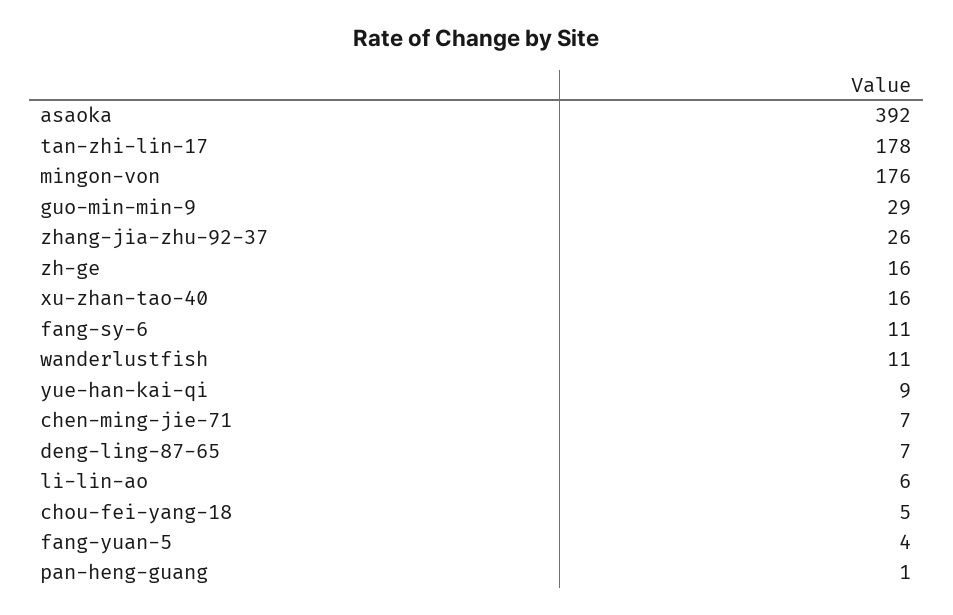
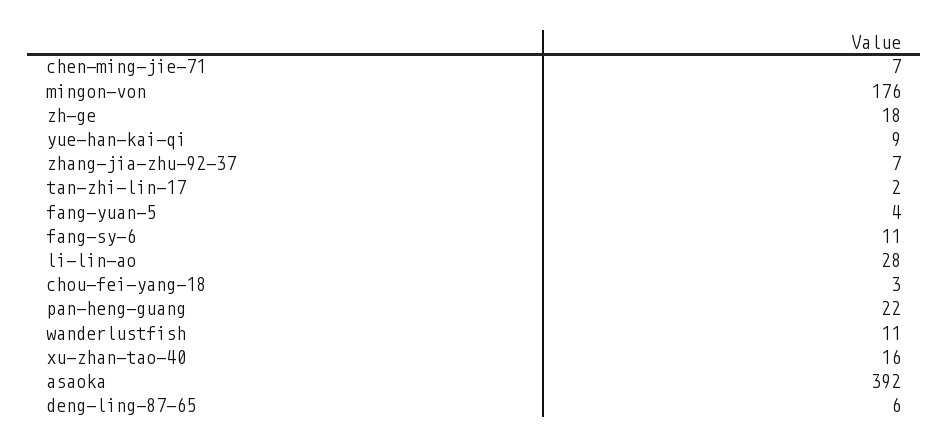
  {
    "asaoka": 392,
-   "tan-zhi-lin-17": 178,
+   "tan-zhi-lin-17": 2,
    "mingon-von": 176,
-   "guo-min-min-9": 29,
-   "zhang-jia-zhu-92-37": 26,
+   "zhang-jia-zhu-92-37": 7,
-   "zh-ge": 16,
+   "zh-ge": 18,
    "xu-zhan-tao-40": 16,
    "fang-sy-6": 11,
    "wanderlustfish": 11,
    "yue-han-kai-qi": 9,
    "chen-ming-jie-71": 7,
-   "deng-ling-87-65": 7,
+   "deng-ling-87-65": 6,
-   "li-lin-ao": 6,
+   "li-lin-ao": 28,
-   "chou-fei-yang-18": 5,
+   "chou-fei-yang-18": 3,
    "fang-yuan-5": 4,
-   "pan-heng-guang": 1
+   "pan-heng-guang": 22
  }

